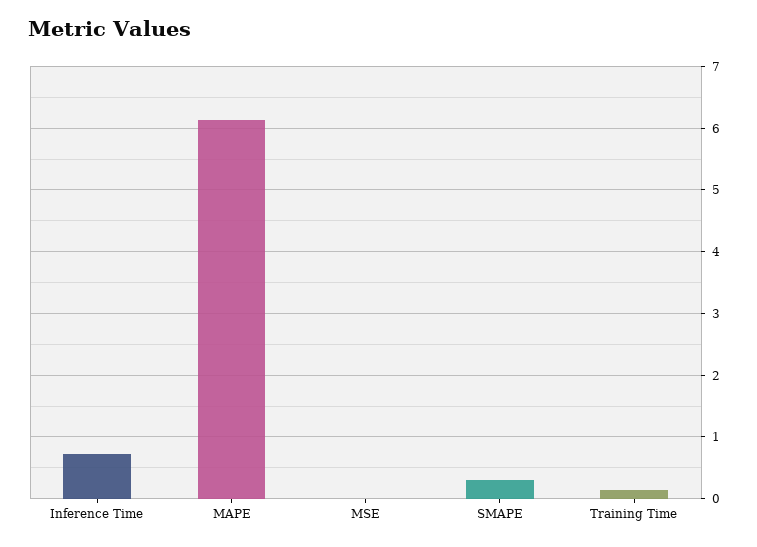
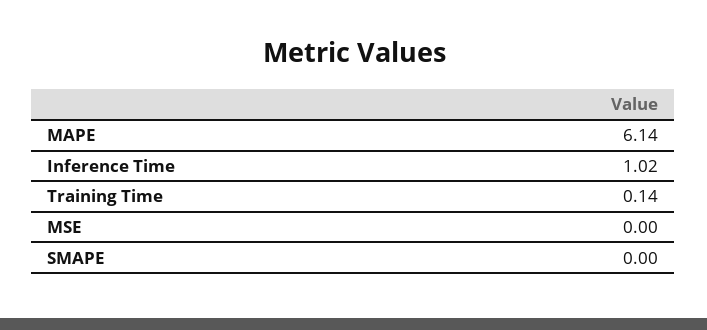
  {
-   "Inference Time": 0.7,
+   "Inference Time": 1.02,
    "MAPE": 6.14,
    "MSE": 0,
-   "SMAPE": 0.3,
+   "SMAPE": 0,
    "Training Time": 0.14
  }

